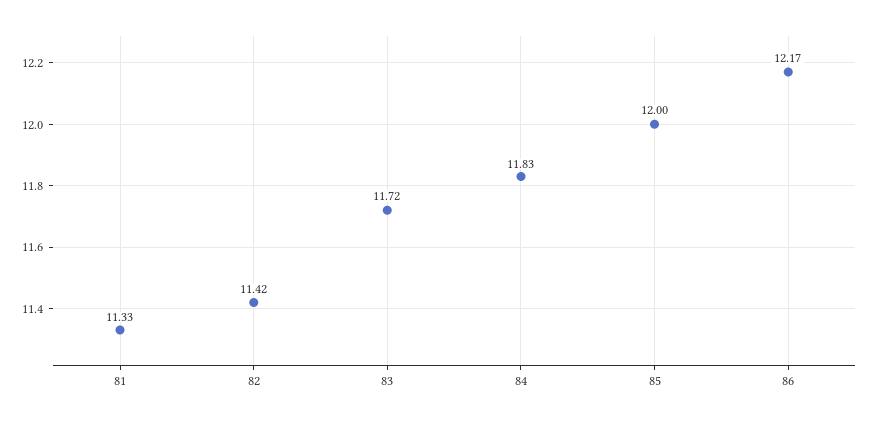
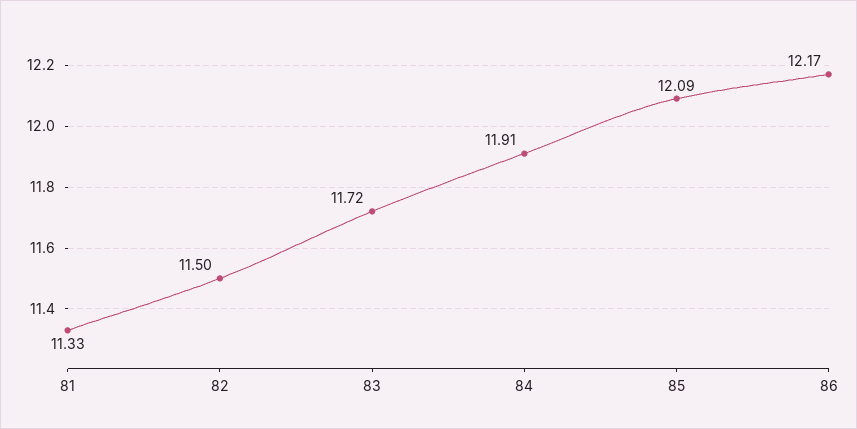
  {
    "81": 11.33,
-   "82": 11.42,
+   "82": 11.5,
    "83": 11.72,
-   "84": 11.83,
+   "84": 11.91,
-   "85": 12,
+   "85": 12.09,
    "86": 12.17
  }

